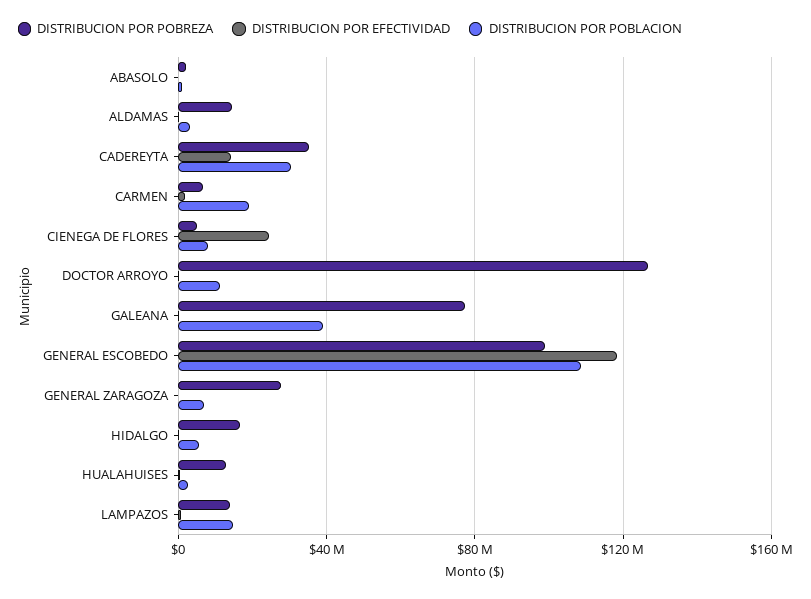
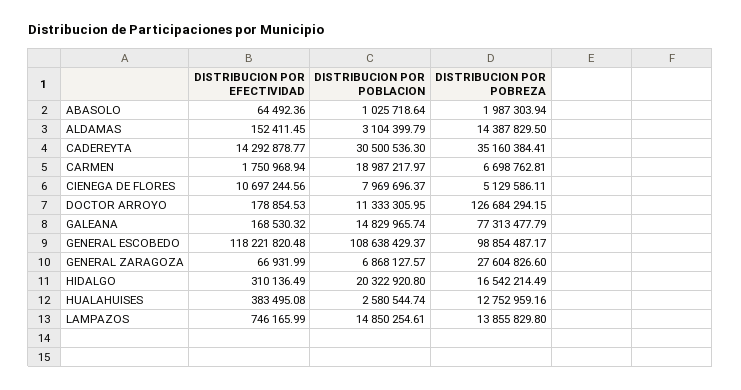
  {
    "DISTRIBUCION POR POBREZA": {
      "ABASOLO": 1987303.94,
      "ALDAMAS": 14387829.5,
      "CADEREYTA": 35160384.41,
      "CARMEN": 6698762.81,
      "CIENEGA DE FLORES": 5129586.11,
      "DOCTOR ARROYO": 126684294.15,
      "GALEANA": 77313477.79,
      "GENERAL ESCOBEDO": 98854487.17,
      "GENERAL ZARAGOZA": 27604826.6,
      "HIDALGO": 16542214.49,
      "HUALAHUISES": 12752959.16,
      "LAMPAZOS": 13855829.8
    },
    "DISTRIBUCION POR EFECTIVIDAD": {
      "ABASOLO": 64492.36,
      "ALDAMAS": 152411.45,
      "CADEREYTA": 14292878.77,
      "CARMEN": 1750968.94,
-     "CIENEGA DE FLORES": 25000000,
+     "CIENEGA DE FLORES": 10697244.56,
      "DOCTOR ARROYO": 178854.53,
      "GALEANA": 168530.32,
      "GENERAL ESCOBEDO": 118221820.48,
      "GENERAL ZARAGOZA": 66931.99,
      "HIDALGO": 310136.49,
      "HUALAHUISES": 383495.08,
      "LAMPAZOS": 746165.99
    },
    "DISTRIBUCION POR POBLACION": {
      "ABASOLO": 1025718.64,
      "ALDAMAS": 3104399.79,
      "CADEREYTA": 30500536.3,
      "CARMEN": 18987217.97,
      "CIENEGA DE FLORES": 7969696.37,
      "DOCTOR ARROYO": 11333305.95,
-     "GALEANA": 40000000,
+     "GALEANA": 14829965.74,
      "GENERAL ESCOBEDO": 108638429.37,
      "GENERAL ZARAGOZA": 6868127.57,
-     "HIDALGO": 5000000,
+     "HIDALGO": 20322920.8,
      "HUALAHUISES": 2580544.74,
      "LAMPAZOS": 14850254.61
    }
  }

